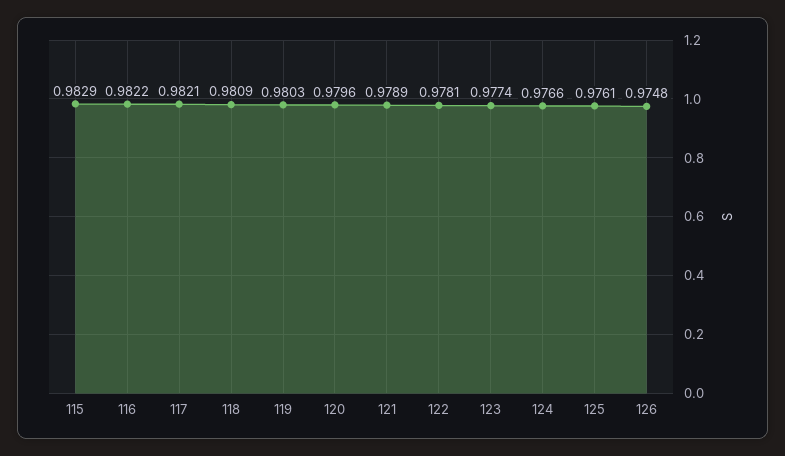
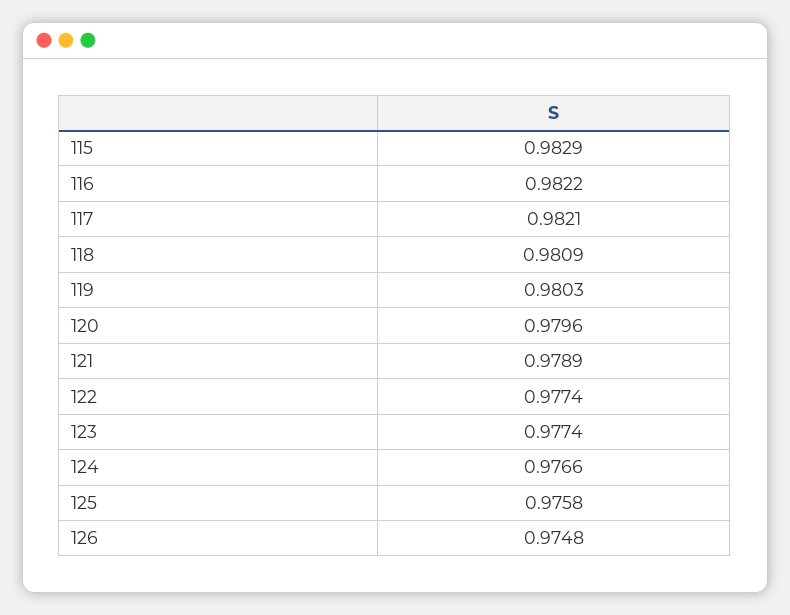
  {
    "115": 0.9829,
    "116": 0.9822,
    "117": 0.9821,
    "118": 0.9809,
    "119": 0.9803,
    "120": 0.9796,
    "121": 0.9789,
-   "122": 0.9781,
+   "122": 0.9774,
    "123": 0.9774,
    "124": 0.9766,
-   "125": 0.9761,
+   "125": 0.9758,
    "126": 0.9748
  }

